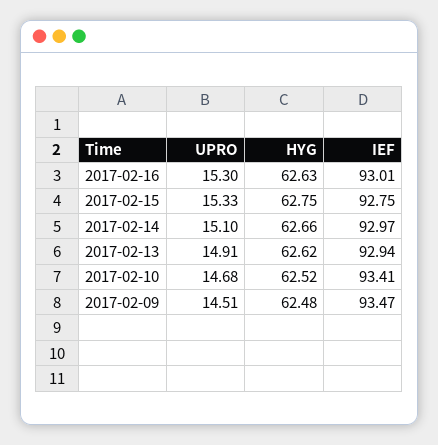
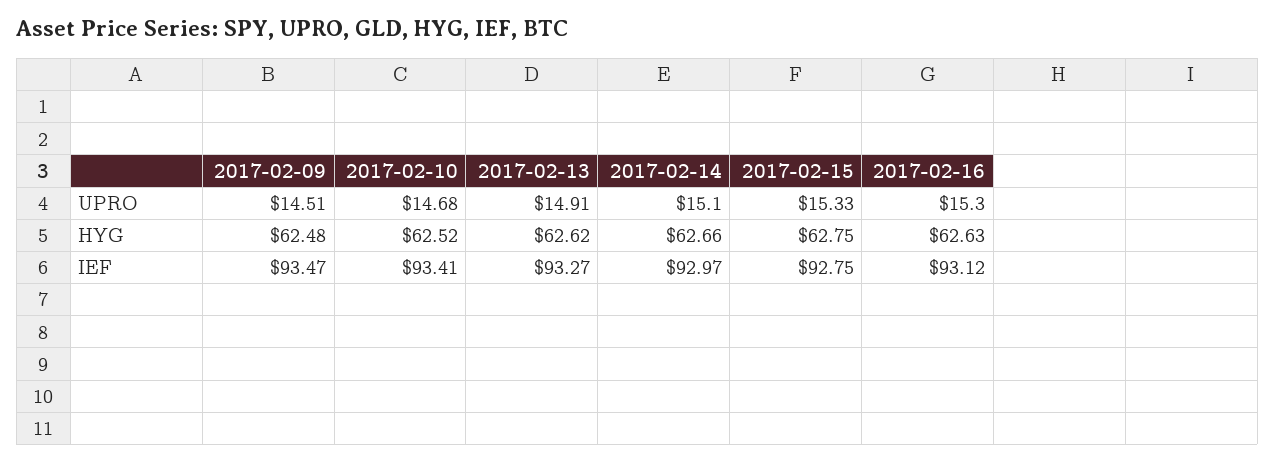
  {
    "UPRO": {
      "2017-02-16": 15.3,
      "2017-02-15": 15.33,
      "2017-02-14": 15.1,
      "2017-02-13": 14.91,
      "2017-02-10": 14.68,
      "2017-02-09": 14.51
    },
    "HYG": {
      "2017-02-16": 62.63,
      "2017-02-15": 62.75,
      "2017-02-14": 62.66,
      "2017-02-13": 62.62,
      "2017-02-10": 62.52,
      "2017-02-09": 62.48
    },
    "IEF": {
-     "2017-02-16": 93.01,
+     "2017-02-16": 93.12,
      "2017-02-15": 92.75,
      "2017-02-14": 92.97,
-     "2017-02-13": 92.94,
+     "2017-02-13": 93.27,
      "2017-02-10": 93.41,
      "2017-02-09": 93.47
    }
  }

